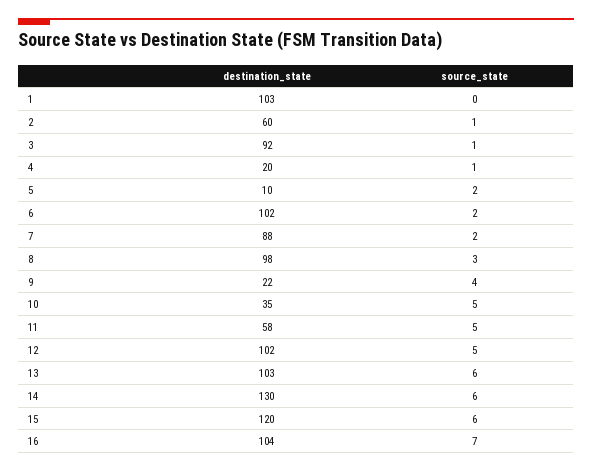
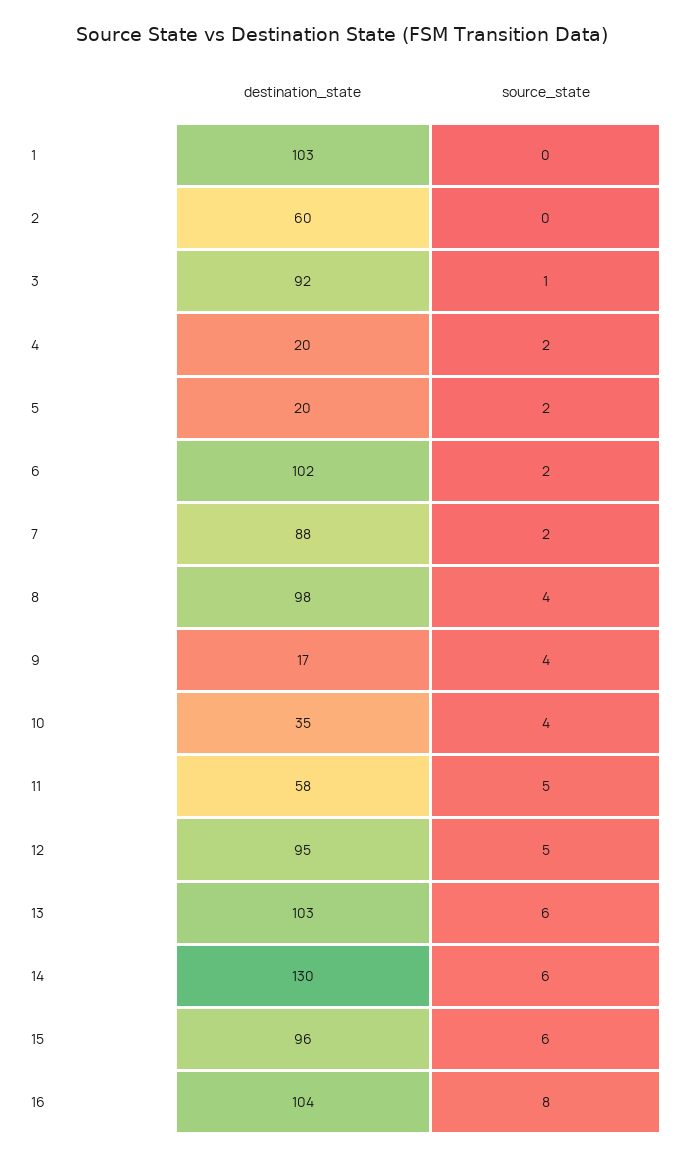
  {
    "destination_state": {
      "1": 103,
      "2": 60,
      "3": 92,
      "4": 20,
-     "5": 10,
+     "5": 20,
      "6": 102,
      "7": 88,
      "8": 98,
-     "9": 22,
+     "9": 17,
      "10": 35,
      "11": 58,
-     "12": 102,
+     "12": 95,
      "13": 103,
      "14": 130,
-     "15": 120,
+     "15": 96,
      "16": 104
    },
    "source_state": {
      "1": 0,
-     "2": 1,
+     "2": 0,
      "3": 1,
-     "4": 1,
+     "4": 2,
      "5": 2,
      "6": 2,
      "7": 2,
-     "8": 3,
+     "8": 4,
      "9": 4,
-     "10": 5,
+     "10": 4,
      "11": 5,
      "12": 5,
      "13": 6,
      "14": 6,
      "15": 6,
-     "16": 7
+     "16": 8
    }
  }

